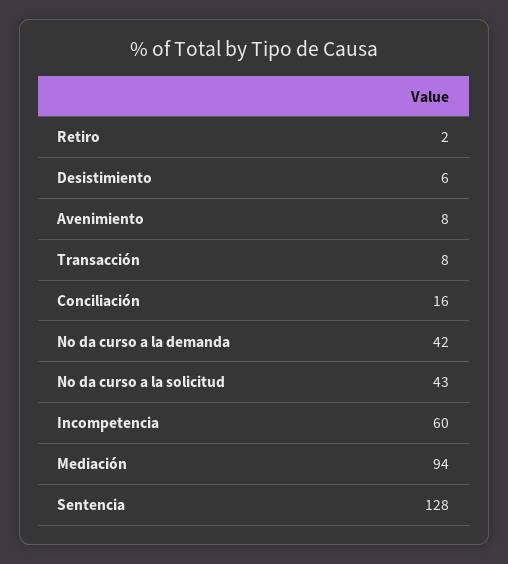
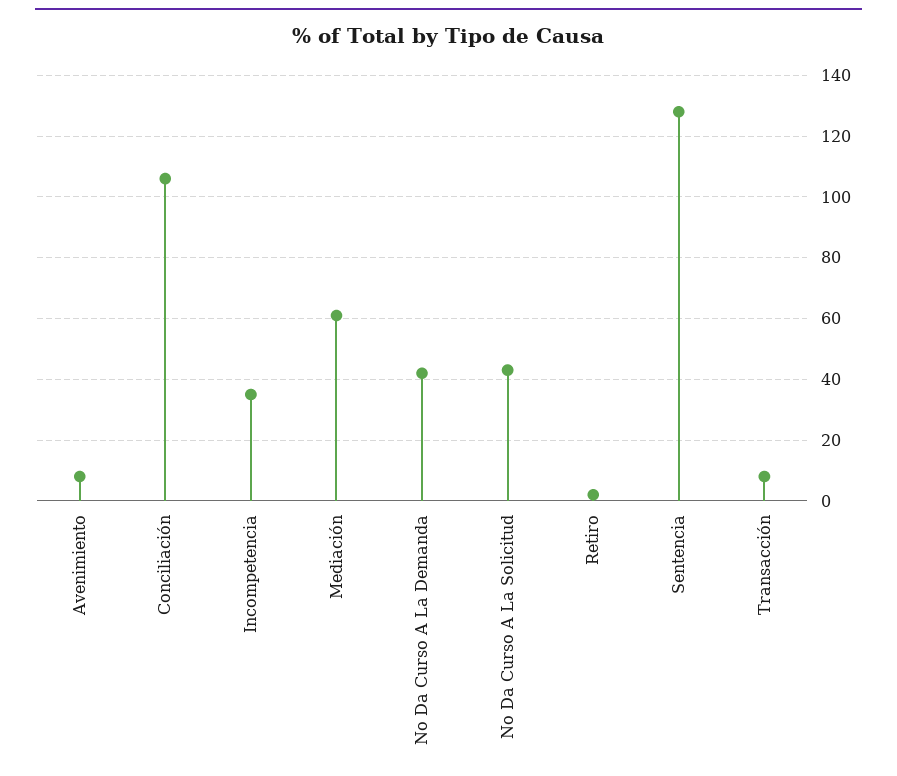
  {
    "Retiro": 2,
-   "Desistimiento": 6,
    "Avenimiento": 8,
    "Transacción": 8,
-   "Conciliación": 16,
+   "Conciliación": 105,
    "No da curso a la demanda": 42,
    "No da curso a la solicitud": 43,
-   "Incompetencia": 60,
+   "Incompetencia": 35,
-   "Mediación": 94,
+   "Mediación": 60,
    "Sentencia": 128
  }

